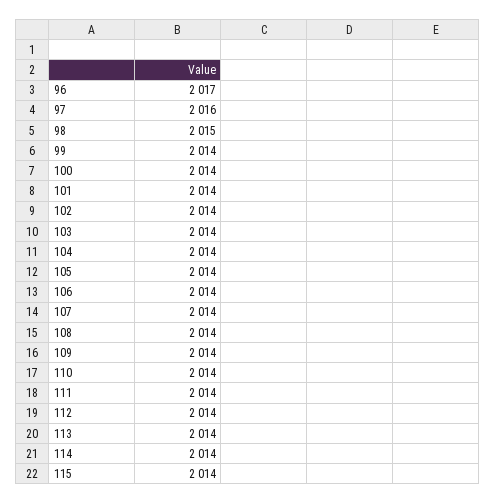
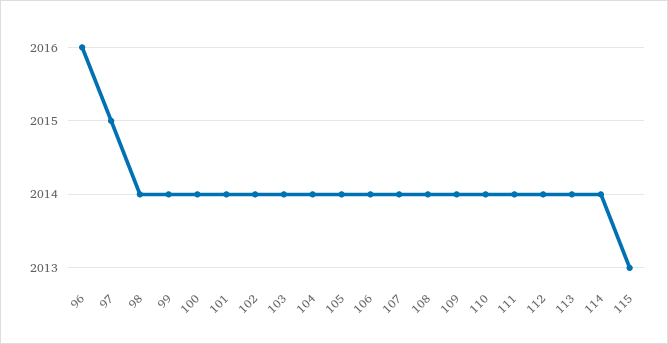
  {
-   "96": 2017,
+   "96": 2016,
-   "97": 2016,
+   "97": 2015,
-   "98": 2015,
+   "98": 2014,
    "99": 2014,
    "100": 2014,
    "101": 2014,
    "102": 2014,
    "103": 2014,
    "104": 2014,
    "105": 2014,
    "106": 2014,
    "107": 2014,
    "108": 2014,
    "109": 2014,
    "110": 2014,
    "111": 2014,
    "112": 2014,
    "113": 2014,
    "114": 2014,
-   "115": 2014
+   "115": 2013
  }

